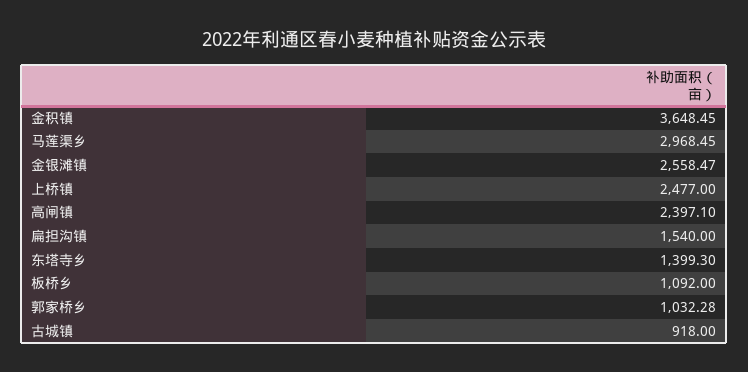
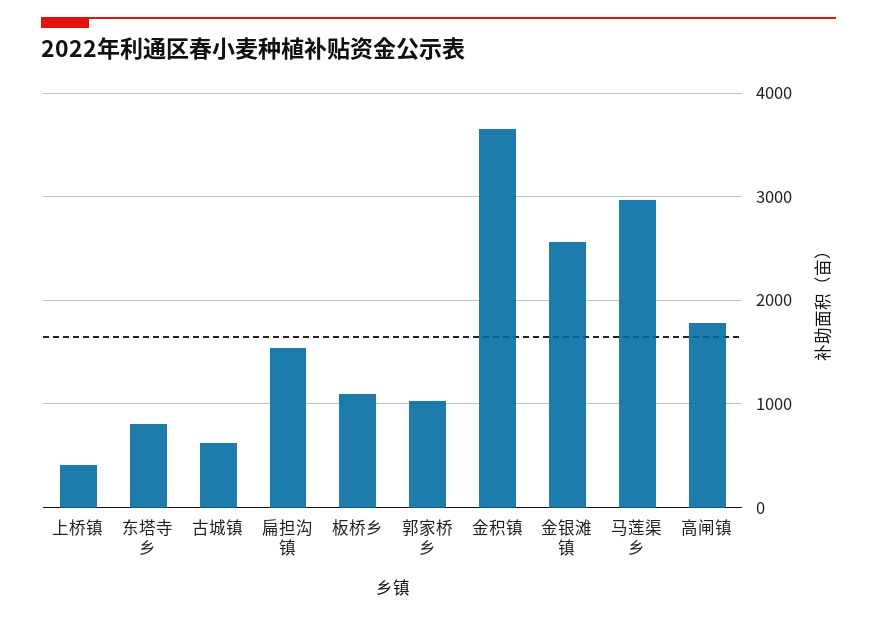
  {
    "金积镇": 3648.45,
    "马莲渠乡": 2968.45,
    "金银滩镇": 2558.47,
-   "上桥镇": 2477,
+   "上桥镇": 400,
-   "高闸镇": 2397.1,
+   "高闸镇": 1800,
    "扁担沟镇": 1540,
-   "东塔寺乡": 1399.3,
+   "东塔寺乡": 800,
    "板桥乡": 1092,
    "郭家桥乡": 1032.28,
-   "古城镇": 918
+   "古城镇": 600
  }

